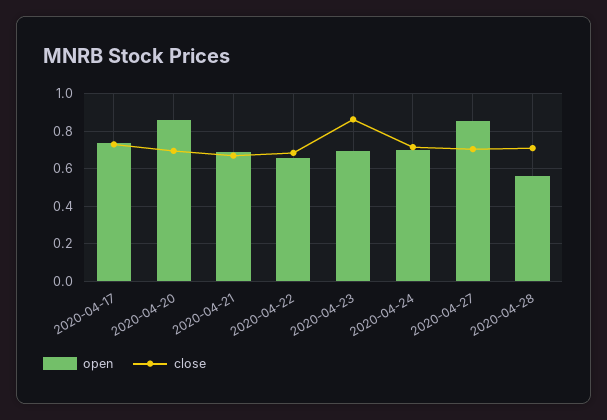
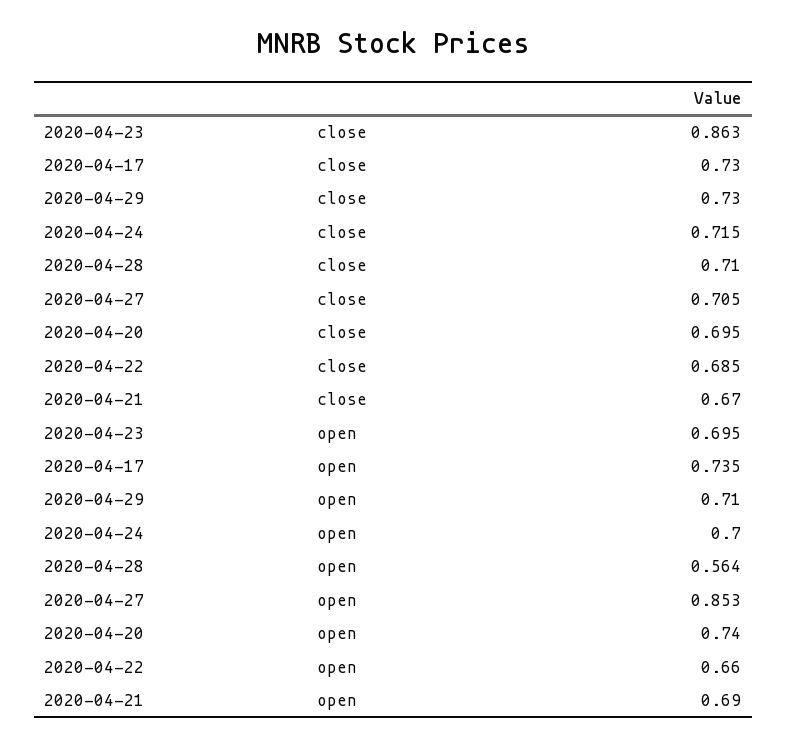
  {
    "open": {
      "2020-04-17": 0.735,
-     "2020-04-20": 0.85,
+     "2020-04-20": 0.74,
      "2020-04-21": 0.69,
      "2020-04-22": 0.66,
      "2020-04-23": 0.695,
      "2020-04-24": 0.7,
      "2020-04-27": 0.853,
-     "2020-04-28": 0.564
+     "2020-04-28": 0.564,
+     "2020-04-29": 0.71
    },
    "close": {
      "2020-04-17": 0.73,
      "2020-04-20": 0.695,
      "2020-04-21": 0.67,
      "2020-04-22": 0.685,
      "2020-04-23": 0.863,
      "2020-04-24": 0.715,
      "2020-04-27": 0.705,
-     "2020-04-28": 0.71
+     "2020-04-28": 0.71,
+     "2020-04-29": 0.73
    }
  }

